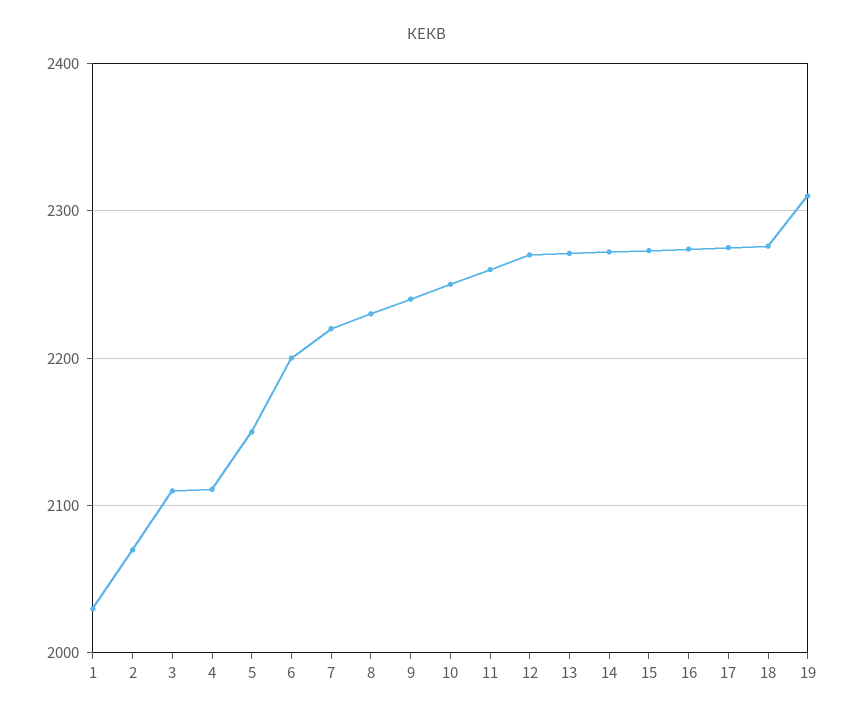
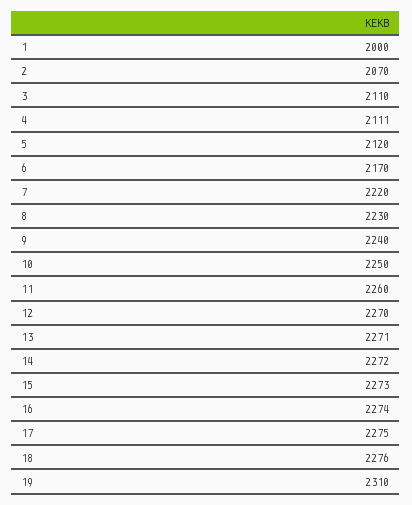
  {
-   "1": 2030,
+   "1": 2000,
    "2": 2070,
    "3": 2110,
    "4": 2111,
-   "5": 2150,
+   "5": 2120,
-   "6": 2200,
+   "6": 2170,
    "7": 2220,
    "8": 2230,
    "9": 2240,
    "10": 2250,
    "11": 2260,
    "12": 2270,
    "13": 2271,
    "14": 2272,
    "15": 2273,
    "16": 2274,
    "17": 2275,
    "18": 2276,
    "19": 2310
  }

